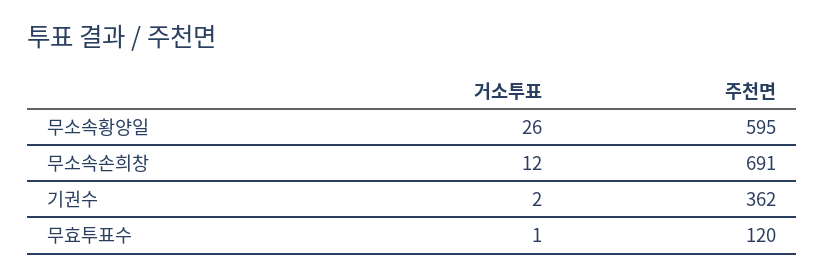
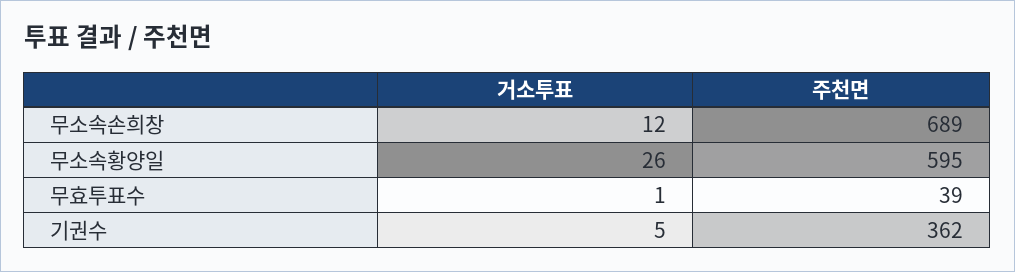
  {
    "거소투표": {
      "무소속황양일": 26,
      "무소속손희창": 12,
-     "기권수": 2,
+     "기권수": 5,
      "무효투표수": 1
    },
    "주천면": {
      "무소속황양일": 595,
-     "무소속손희창": 691,
+     "무소속손희창": 689,
      "기권수": 362,
-     "무효투표수": 120
+     "무효투표수": 39
    }
  }

